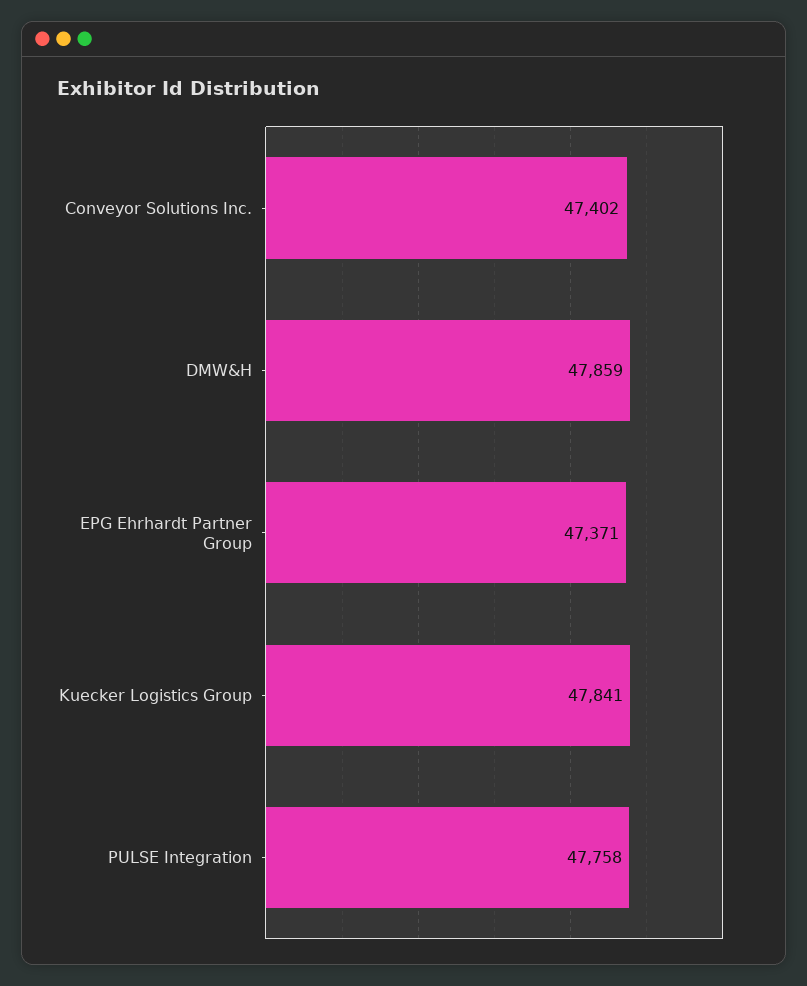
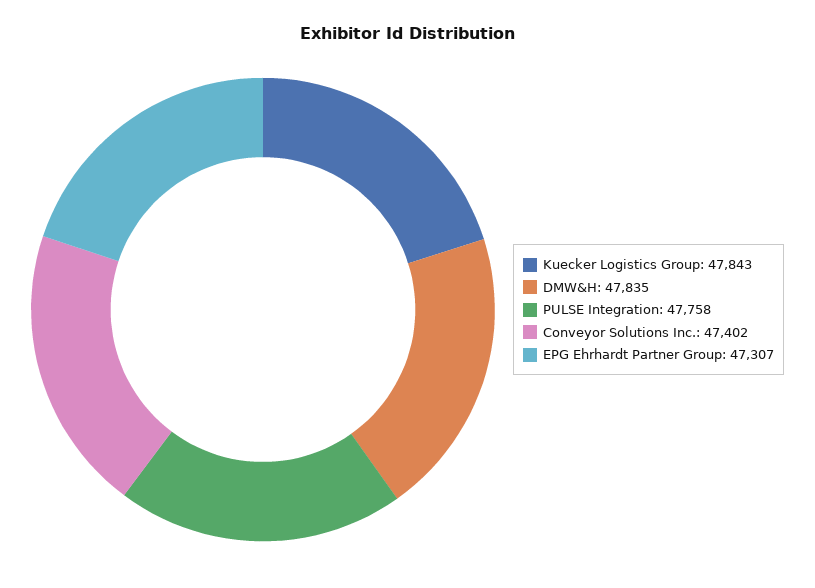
  {
    "Conveyor Solutions Inc.": 47402,
-   "DMW&H": 47859,
+   "DMW&H": 47835,
-   "EPG Ehrhardt Partner Group": 47371,
+   "EPG Ehrhardt Partner Group": 47307,
-   "Kuecker Logistics Group": 47841,
+   "Kuecker Logistics Group": 47843,
    "PULSE Integration": 47758
  }

